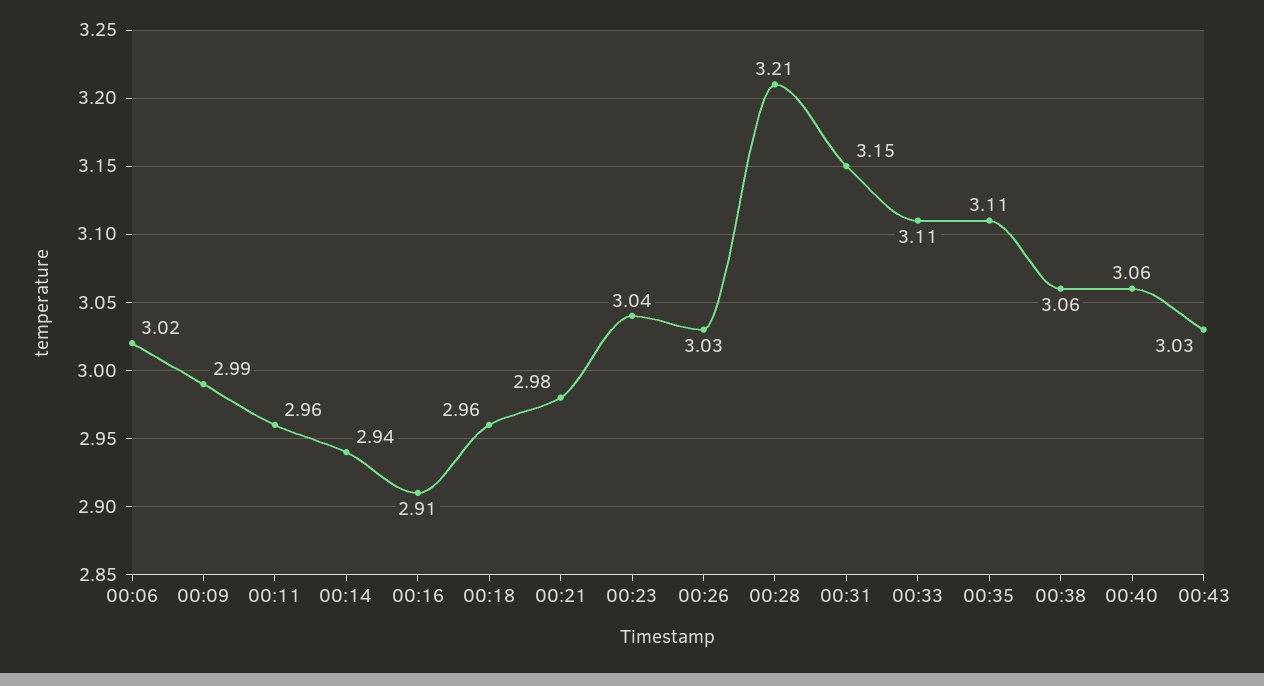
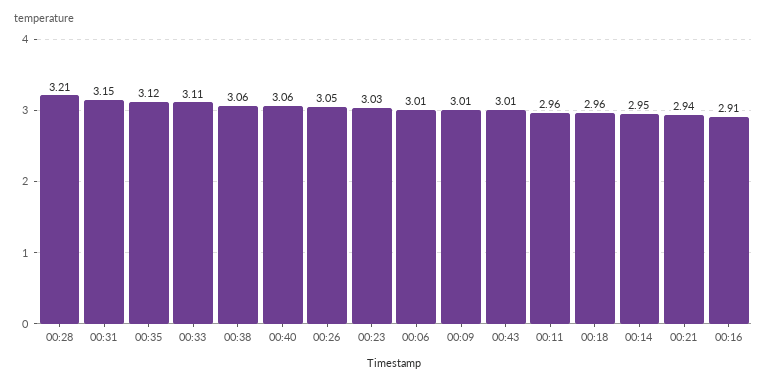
  {
-   "00:06": 3.02,
+   "00:06": 3.01,
-   "00:09": 2.99,
+   "00:09": 3.01,
    "00:11": 2.96,
-   "00:14": 2.94,
+   "00:14": 2.95,
    "00:16": 2.91,
    "00:18": 2.96,
-   "00:21": 2.98,
+   "00:21": 2.94,
-   "00:23": 3.04,
+   "00:23": 3.03,
-   "00:26": 3.03,
+   "00:26": 3.05,
    "00:28": 3.21,
    "00:31": 3.15,
    "00:33": 3.11,
-   "00:35": 3.11,
+   "00:35": 3.12,
    "00:38": 3.06,
    "00:40": 3.06,
-   "00:43": 3.03
+   "00:43": 3.01
  }

